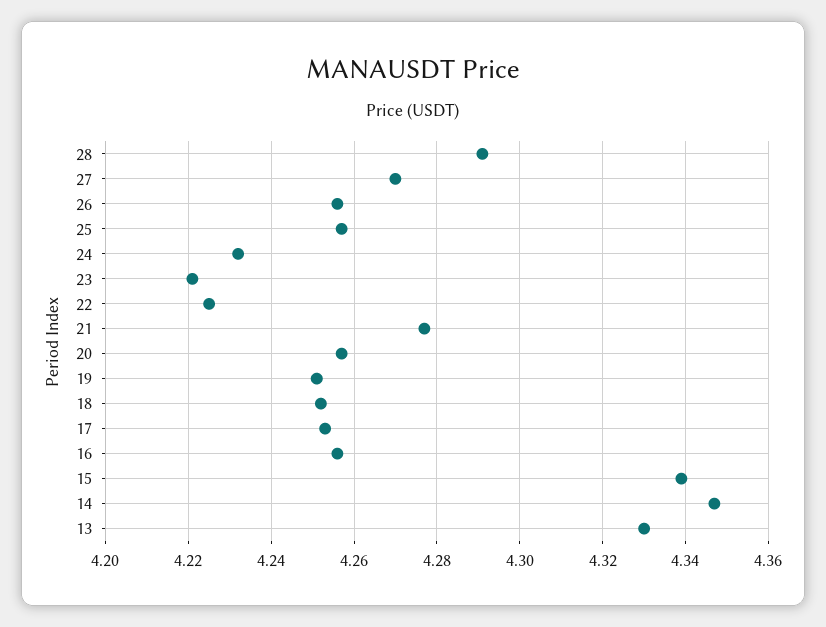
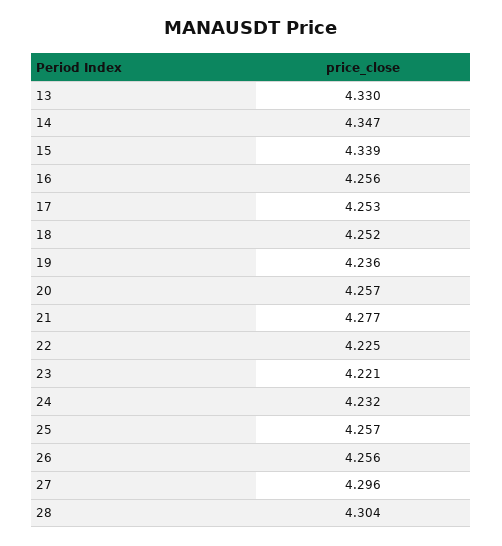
  {
-   "28": 4.29,
+   "28": 4.304,
-   "27": 4.27,
+   "27": 4.296,
    "26": 4.256,
    "25": 4.257,
    "24": 4.232,
    "23": 4.221,
    "22": 4.225,
    "21": 4.277,
    "20": 4.257,
-   "19": 4.25,
+   "19": 4.236,
    "18": 4.252,
    "17": 4.253,
    "16": 4.256,
    "15": 4.339,
    "14": 4.347,
    "13": 4.33
  }

